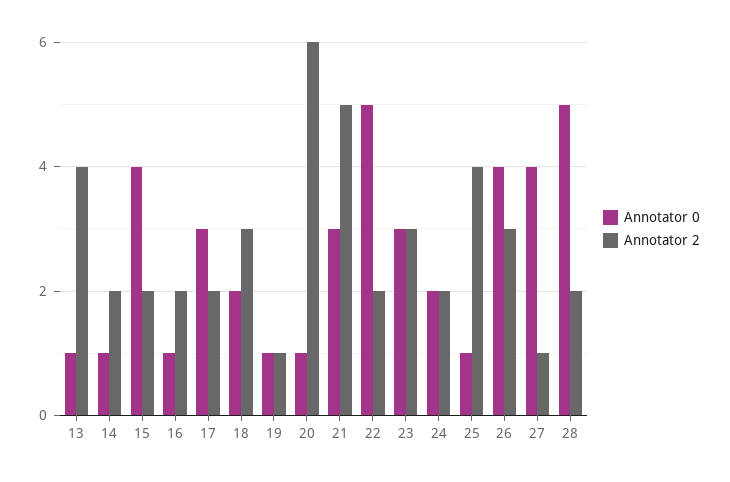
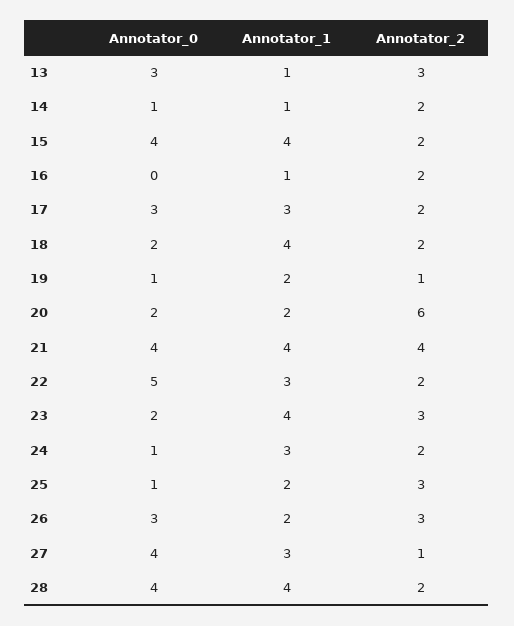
  {
    "Annotator 0": {
-     "13": 1,
+     "13": 3,
      "14": 1,
      "15": 4,
-     "16": 1,
+     "16": 0,
      "17": 3,
      "18": 2,
      "19": 1,
-     "20": 1,
+     "20": 2,
-     "21": 3,
+     "21": 4,
      "22": 5,
-     "23": 3,
+     "23": 2,
-     "24": 2,
+     "24": 1,
      "25": 1,
-     "26": 4,
+     "26": 3,
      "27": 4,
-     "28": 5
+     "28": 4
    },
    "Annotator 2": {
-     "13": 4,
+     "13": 3,
      "14": 2,
      "15": 2,
      "16": 2,
      "17": 2,
-     "18": 3,
+     "18": 2,
      "19": 1,
      "20": 6,
-     "21": 5,
+     "21": 4,
      "22": 2,
      "23": 3,
      "24": 2,
-     "25": 4,
+     "25": 3,
      "26": 3,
      "27": 1,
      "28": 2
-   }
+   },
+   "Annotator_1": {
+     "13": 1,
+     "14": 1,
+     "15": 4,
+     "16": 1,
+     "17": 3,
+     "18": 4,
+     "19": 2,
+     "20": 2,
+     "21": 4,
+     "22": 3,
+     "23": 4,
+     "24": 3,
+     "25": 2,
+     "26": 2,
+     "27": 3,
+     "28": 4
+   }
  }

